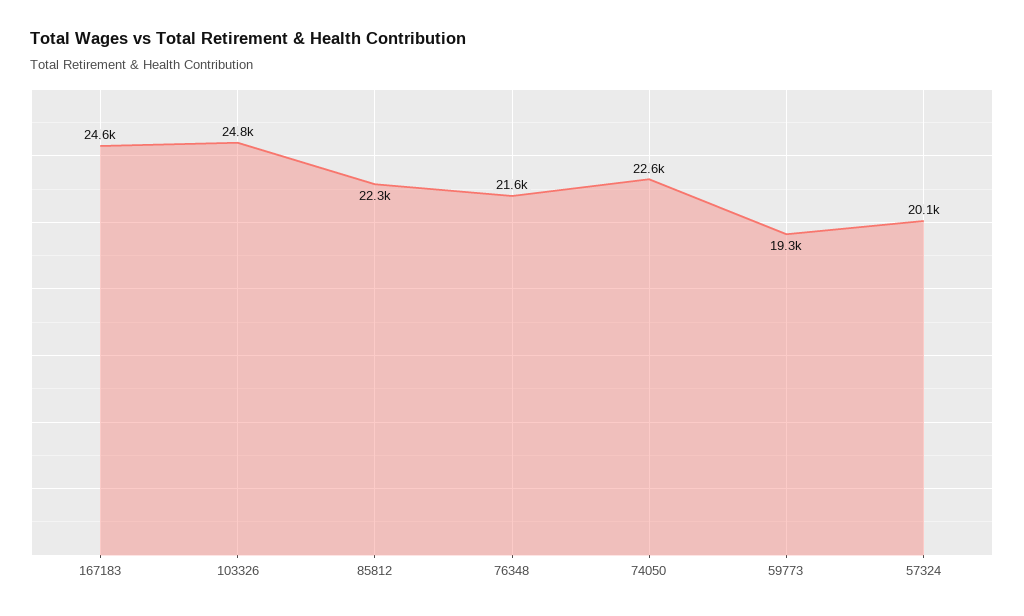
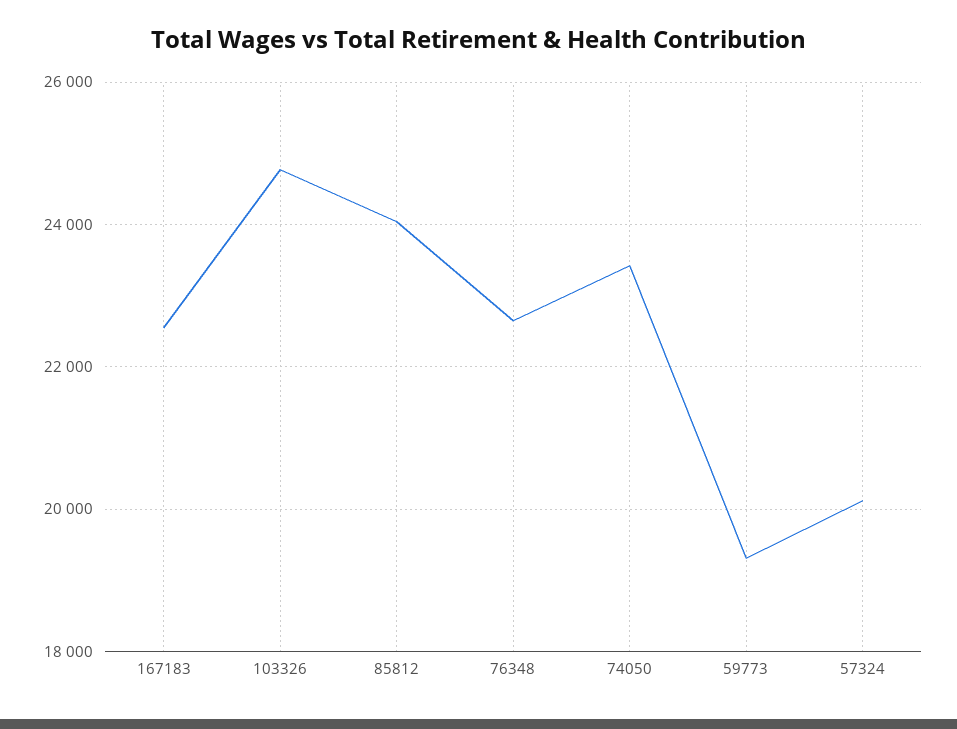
  {
-   "167183": 24600,
+   "167183": 22600,
    "103326": 24800,
-   "85812": 22300,
+   "85812": 24000,
-   "76348": 21600,
+   "76348": 22600,
-   "74050": 22600,
+   "74050": 23400,
    "59773": 19300,
    "57324": 20100
  }

